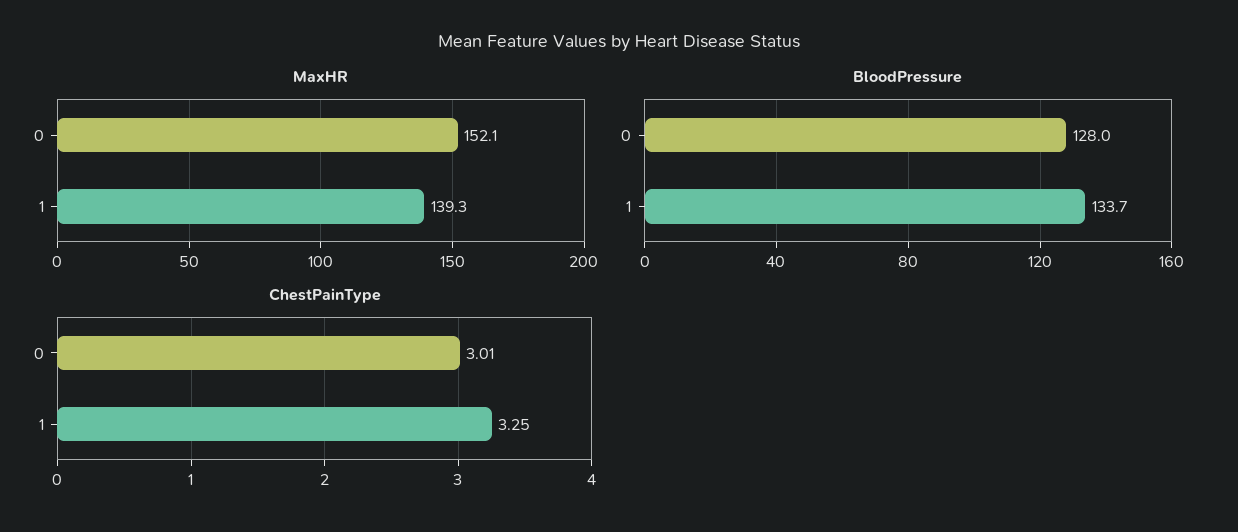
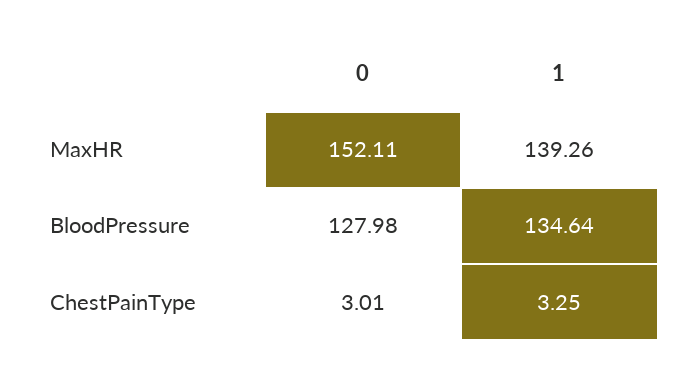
  {
    "MaxHR": {
      "0": 152.11,
      "1": 139.26
    },
    "BloodPressure": {
      "0": 127.98,
-     "1": 133.7
+     "1": 134.64
    },
    "ChestPainType": {
      "0": 3.01,
      "1": 3.25
    }
  }

